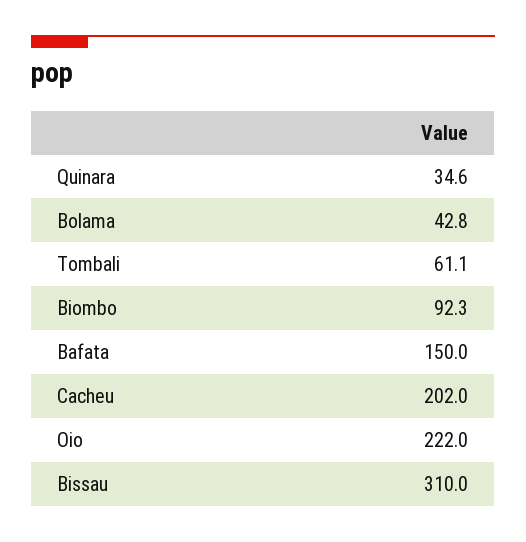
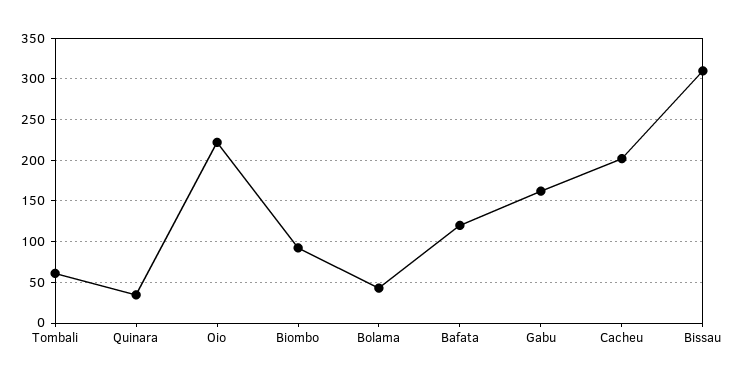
  {
    "Quinara": 34.6,
    "Bolama": 42.8,
    "Tombali": 61.1,
    "Biombo": 92.3,
-   "Bafata": 150,
+   "Bafata": 120,
    "Cacheu": 202,
    "Oio": 222,
-   "Bissau": 310
+   "Bissau": 310,
+   "Gabu": 160
  }

